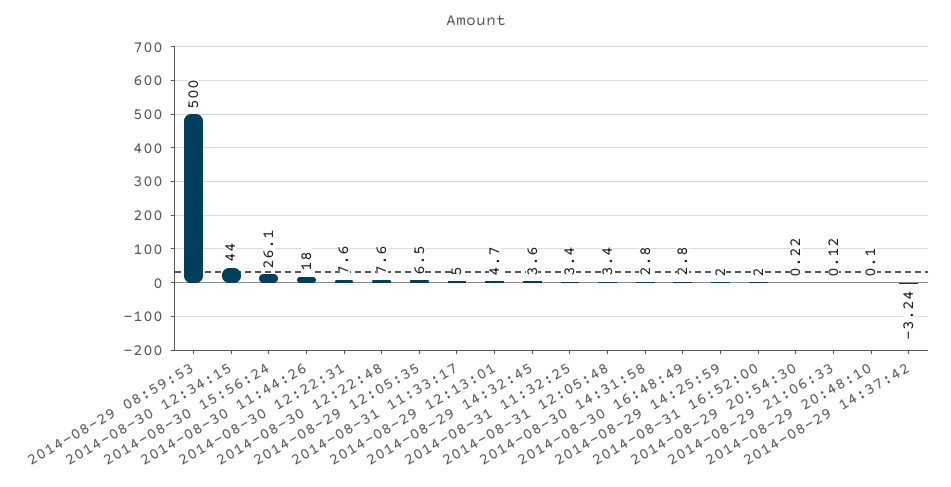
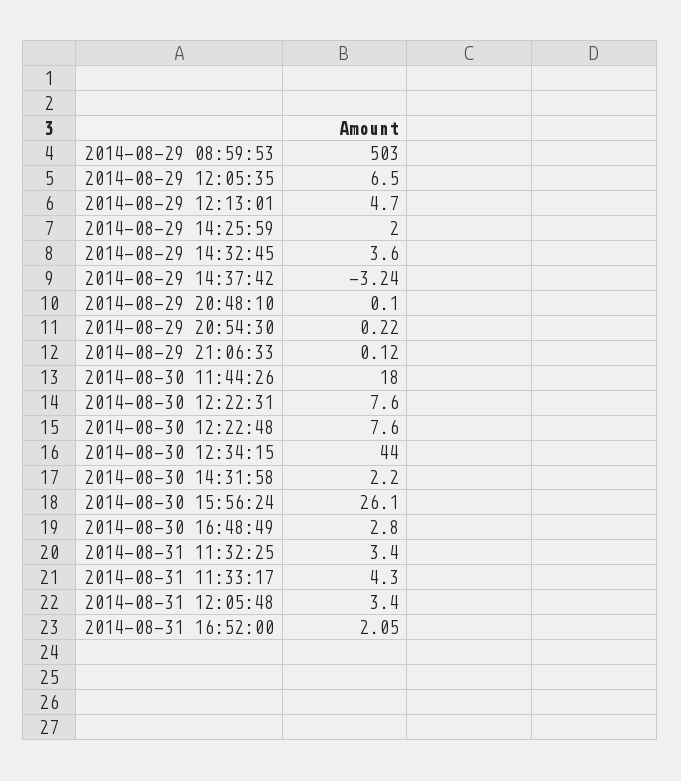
  {
-   "2014-08-29 08:59:53": 500,
+   "2014-08-29 08:59:53": 503,
    "2014-08-30 12:34:15": 44,
    "2014-08-30 15:56:24": 26.1,
    "2014-08-30 11:44:26": 18,
    "2014-08-30 12:22:31": 7.6,
    "2014-08-30 12:22:48": 7.6,
    "2014-08-29 12:05:35": 6.5,
-   "2014-08-31 11:33:17": 5,
+   "2014-08-31 11:33:17": 4.3,
    "2014-08-29 12:13:01": 4.7,
    "2014-08-29 14:32:45": 3.6,
    "2014-08-31 11:32:25": 3.4,
    "2014-08-31 12:05:48": 3.4,
-   "2014-08-30 14:31:58": 2.8,
+   "2014-08-30 14:31:58": 2.2,
    "2014-08-30 16:48:49": 2.8,
    "2014-08-29 14:25:59": 2,
-   "2014-08-31 16:52:00": 2,
+   "2014-08-31 16:52:00": 2.05,
    "2014-08-29 20:54:30": 0.22,
    "2014-08-29 21:06:33": 0.12,
    "2014-08-29 20:48:10": 0.1,
    "2014-08-29 14:37:42": -3.24
  }

